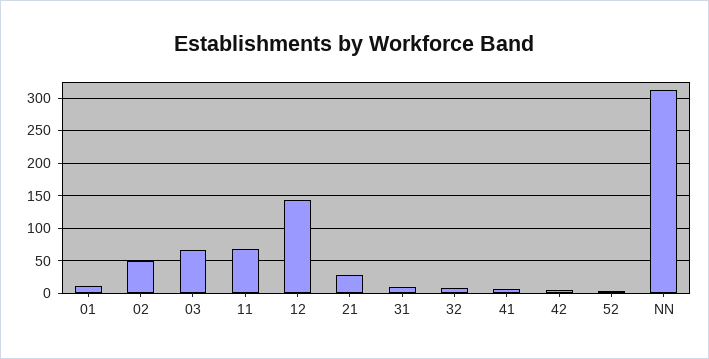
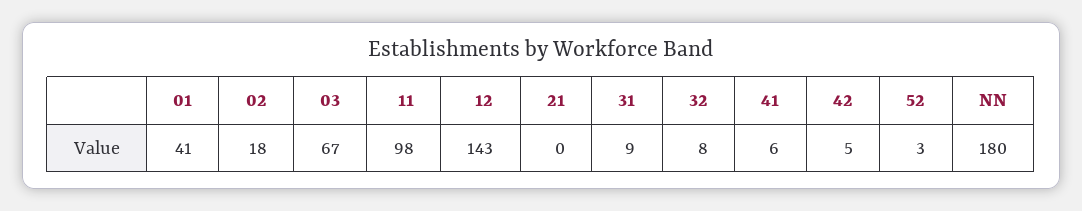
  {
-   "01": 10,
+   "01": 41,
-   "02": 50,
+   "02": 18,
    "03": 67,
-   "11": 70,
+   "11": 98,
    "12": 143,
-   "21": 30,
+   "21": 0,
    "31": 9,
    "32": 8,
    "41": 6,
    "42": 5,
    "52": 3,
-   "NN": 310
+   "NN": 180
  }

